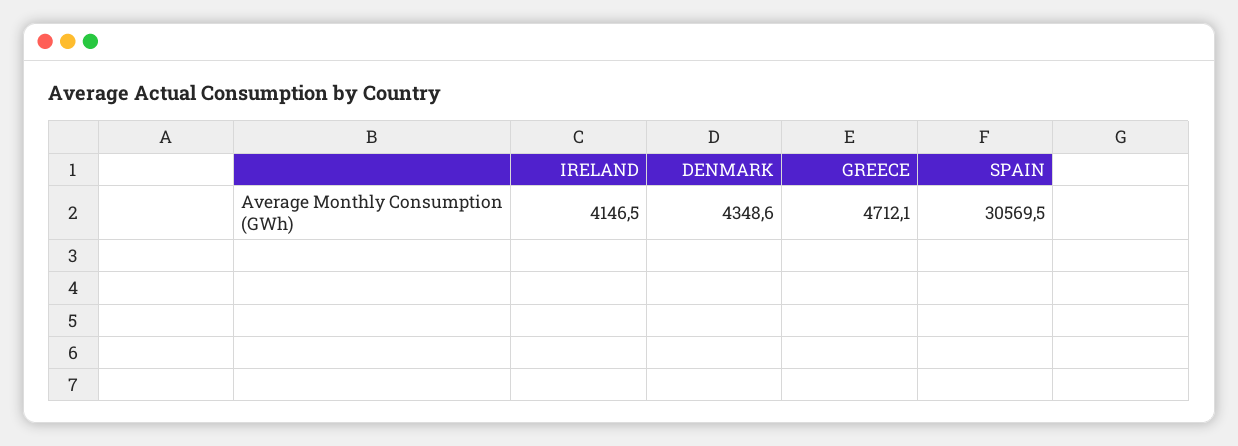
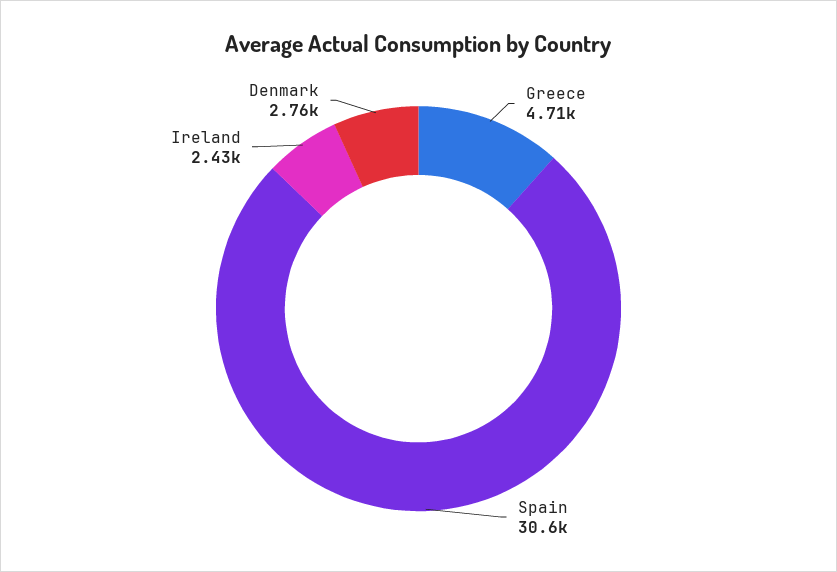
  {
-   "IRELAND": 4146.5,
+   "IRELAND": 2430,
-   "DENMARK": 4348.6,
+   "DENMARK": 2760,
    "GREECE": 4712.1,
    "SPAIN": 30569.5
  }

